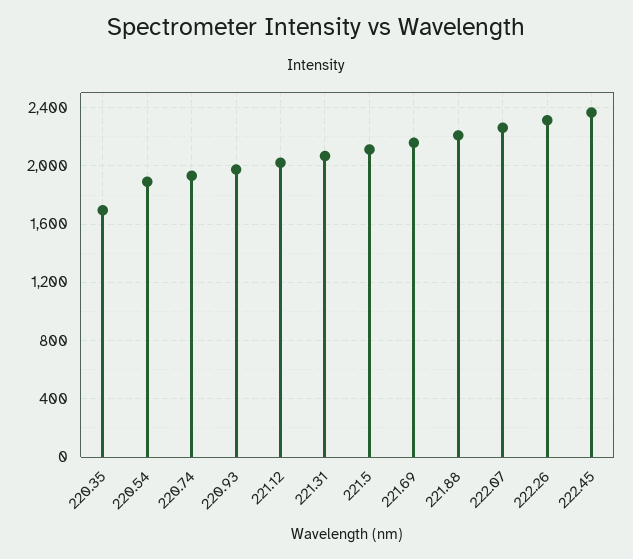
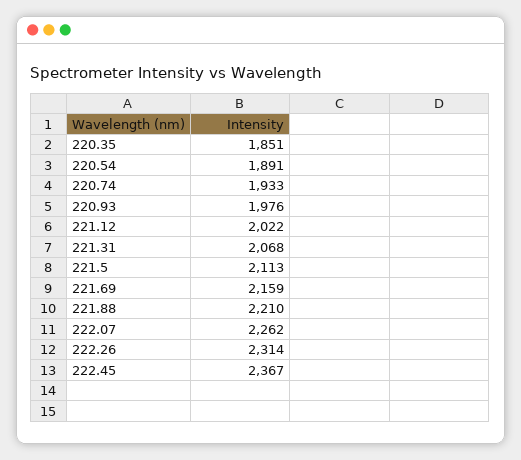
  {
-   "220.35": 1700,
+   "220.35": 1851,
    "220.54": 1891,
    "220.74": 1933,
    "220.93": 1976,
    "221.12": 2022,
    "221.31": 2068,
    "221.5": 2113,
    "221.69": 2159,
    "221.88": 2210,
    "222.07": 2262,
    "222.26": 2314,
    "222.45": 2367
  }

